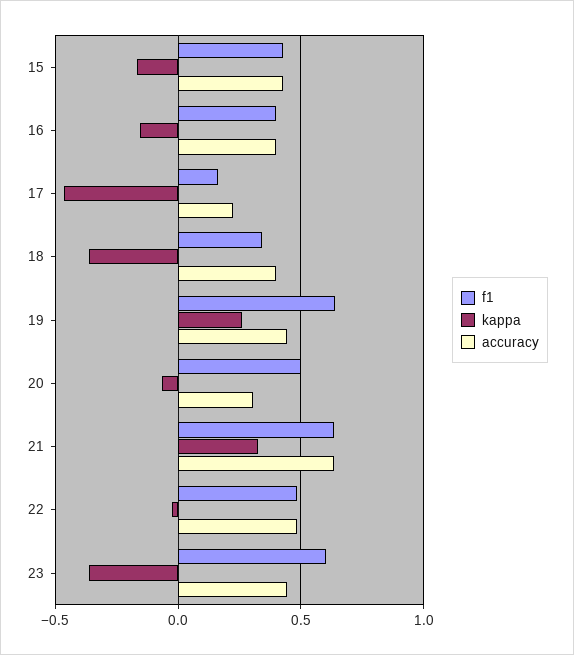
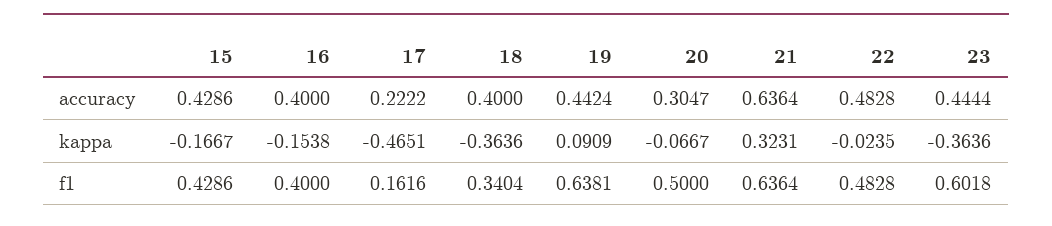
  {
    "f1": {
      "15": 0.4286,
      "16": 0.4,
      "17": 0.1616,
      "18": 0.3404,
      "19": 0.6381,
      "20": 0.5,
      "21": 0.6364,
      "22": 0.4828,
      "23": 0.6018
    },
    "kappa": {
      "15": -0.1667,
      "16": -0.1538,
      "17": -0.4651,
      "18": -0.3636,
-     "19": 0.25,
+     "19": 0.0909,
      "20": -0.0667,
      "21": 0.3231,
      "22": -0.0235,
      "23": -0.3636
    },
    "accuracy": {
      "15": 0.4286,
      "16": 0.4,
      "17": 0.2222,
      "18": 0.4,
      "19": 0.4424,
      "20": 0.3047,
      "21": 0.6364,
      "22": 0.4828,
      "23": 0.4444
    }
  }

